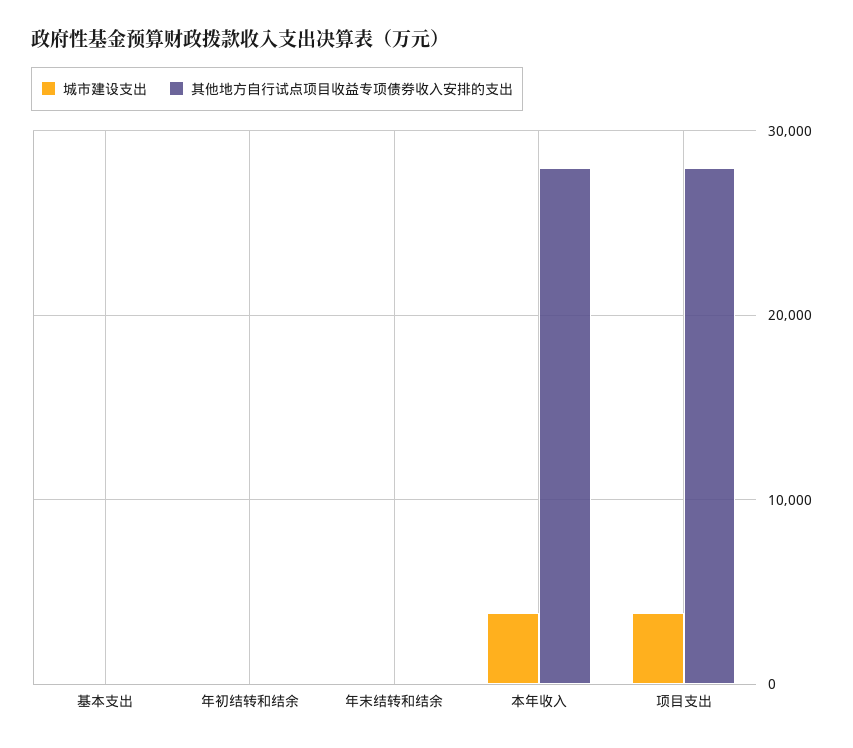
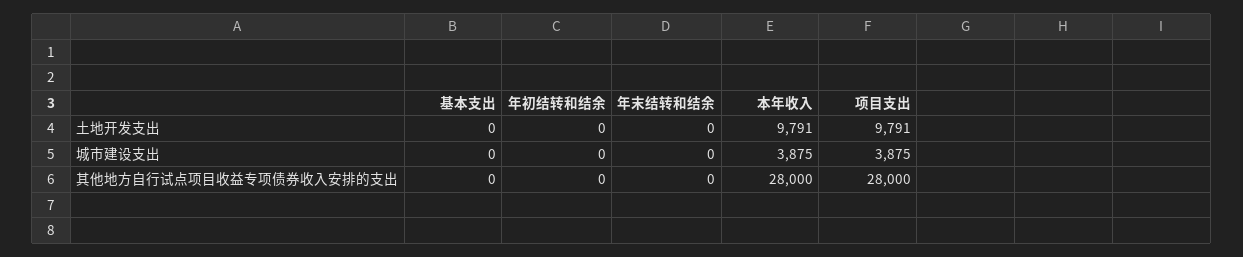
  {
    "城市建设支出": {
      "基本支出": 0,
      "年初结转和结余": 0,
      "年末结转和结余": 0,
      "本年收入": 3875,
      "项目支出": 3875
    },
    "其他地方自行试点项目收益专项债券收入安排的支出": {
      "基本支出": 0,
      "年初结转和结余": 0,
      "年末结转和结余": 0,
      "本年收入": 28000,
      "项目支出": 28000
-   }
+   },
+   "土地开发支出": {
+     "基本支出": 0,
+     "年初结转和结余": 0,
+     "年末结转和结余": 0,
+     "本年收入": 9791,
+     "项目支出": 9791
+   }
  }

